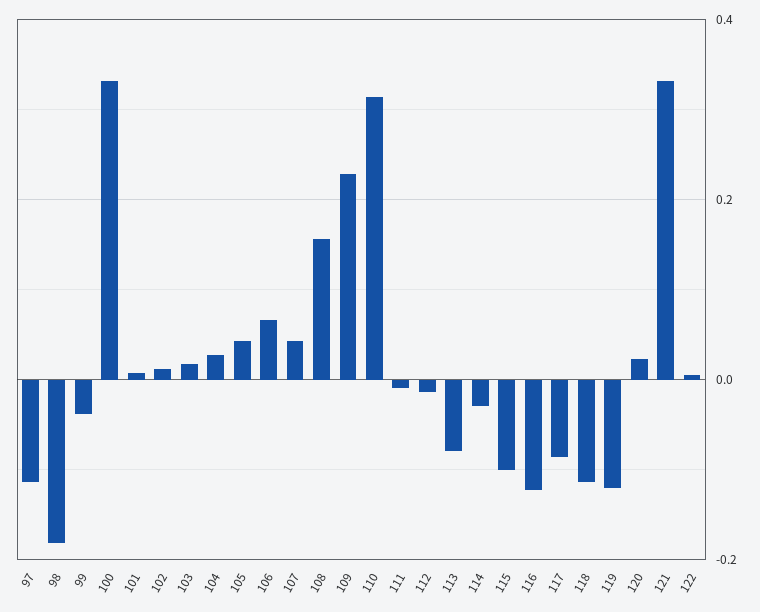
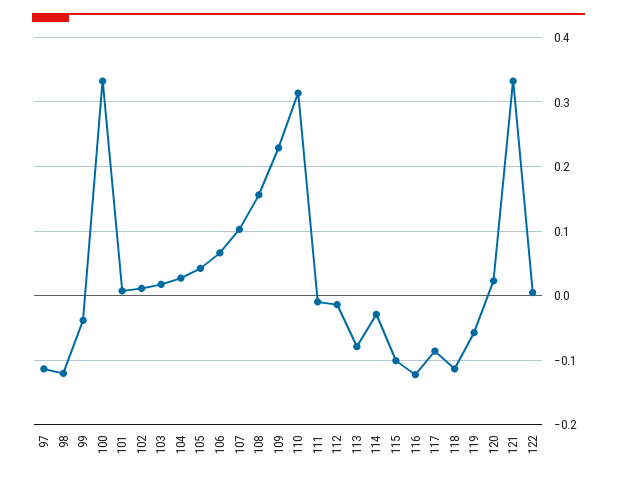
  {
    "97": -0.11,
-   "98": -0.18,
+   "98": -0.12,
    "99": -0.04,
    "100": 0.33,
    "101": 0.01,
    "102": 0.01,
    "103": 0.02,
    "104": 0.03,
    "105": 0.04,
    "106": 0.07,
-   "107": 0.04,
+   "107": 0.1,
    "108": 0.16,
    "109": 0.23,
    "110": 0.31,
    "111": -0.01,
    "112": -0.01,
    "113": -0.08,
    "114": -0.03,
    "115": -0.1,
    "116": -0.12,
    "117": -0.09,
    "118": -0.11,
-   "119": -0.12,
+   "119": -0.06,
    "120": 0.02,
    "121": 0.33,
    "122": 0
  }

